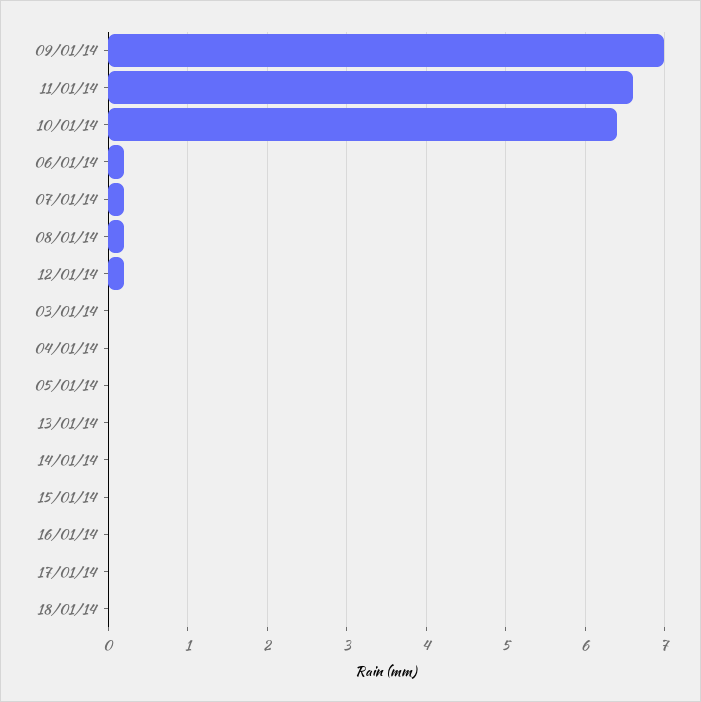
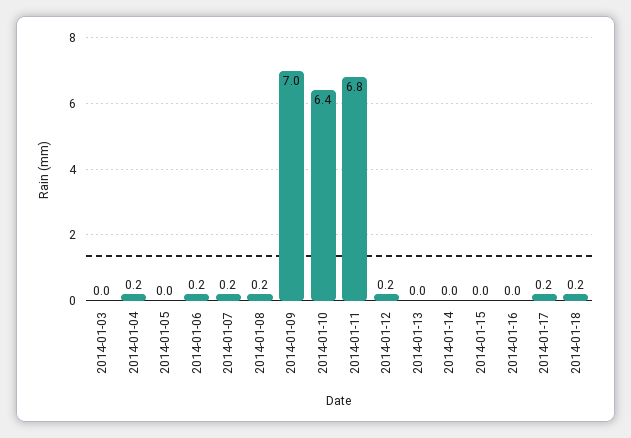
  {
    "09/01/14": 7,
-   "11/01/14": 6.6,
+   "11/01/14": 6.8,
    "10/01/14": 6.4,
    "06/01/14": 0.2,
    "07/01/14": 0.2,
    "08/01/14": 0.2,
    "12/01/14": 0.2,
    "03/01/14": 0,
-   "04/01/14": 0,
+   "04/01/14": 0.2,
    "05/01/14": 0,
    "13/01/14": 0,
    "14/01/14": 0,
    "15/01/14": 0,
    "16/01/14": 0,
-   "17/01/14": 0,
+   "17/01/14": 0.2,
-   "18/01/14": 0
+   "18/01/14": 0.2
  }

